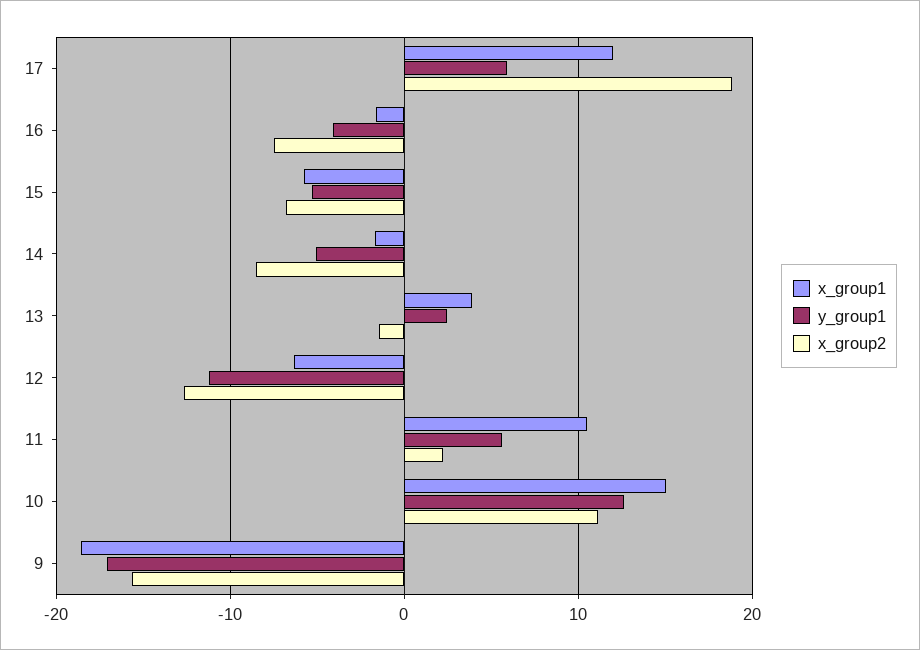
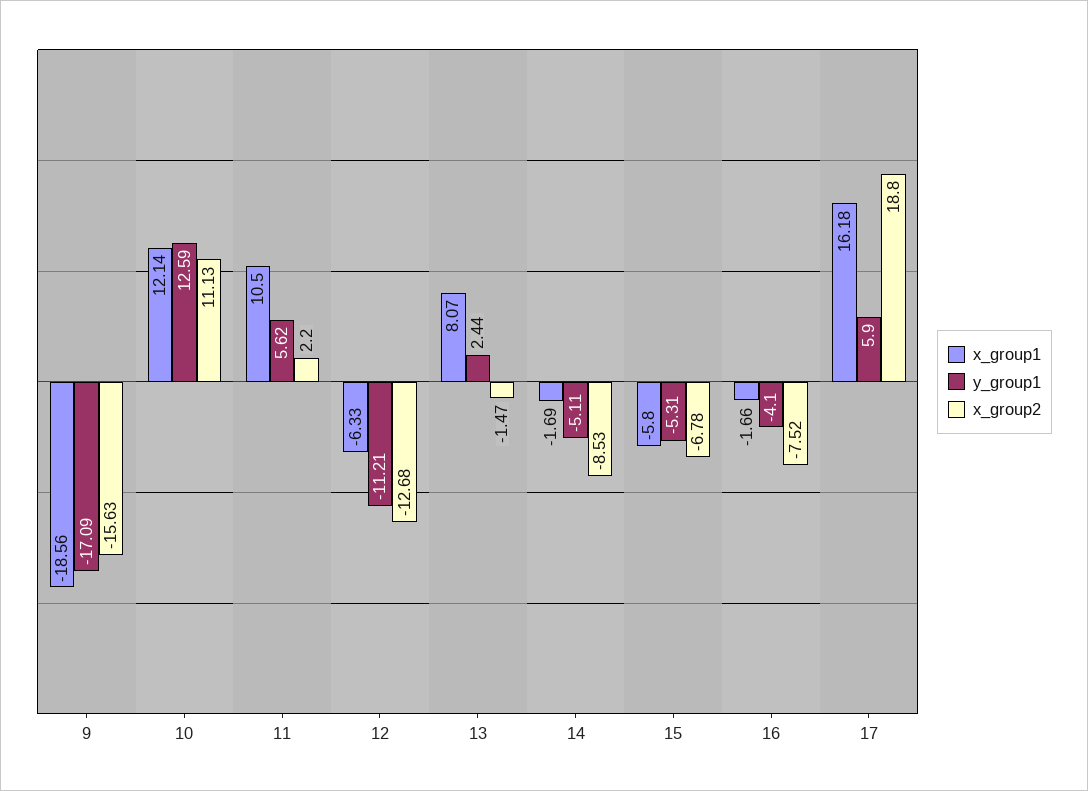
  {
    "x_group1": {
-     "17": 12,
+     "17": 16.18,
      "16": -1.66,
      "15": -5.8,
      "14": -1.69,
-     "13": 4,
+     "13": 8.07,
      "12": -6.33,
      "11": 10.5,
-     "10": 15,
+     "10": 12.14,
      "9": -18.56
    },
    "y_group1": {
      "17": 5.9,
      "16": -4.1,
      "15": -5.31,
      "14": -5.11,
      "13": 2.44,
      "12": -11.21,
      "11": 5.62,
      "10": 12.59,
      "9": -17.09
    },
    "x_group2": {
      "17": 18.8,
      "16": -7.52,
      "15": -6.78,
      "14": -8.53,
      "13": -1.47,
      "12": -12.68,
      "11": 2.2,
      "10": 11.13,
      "9": -15.63
    }
  }

